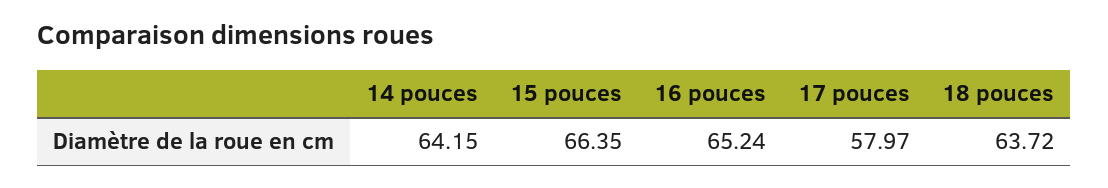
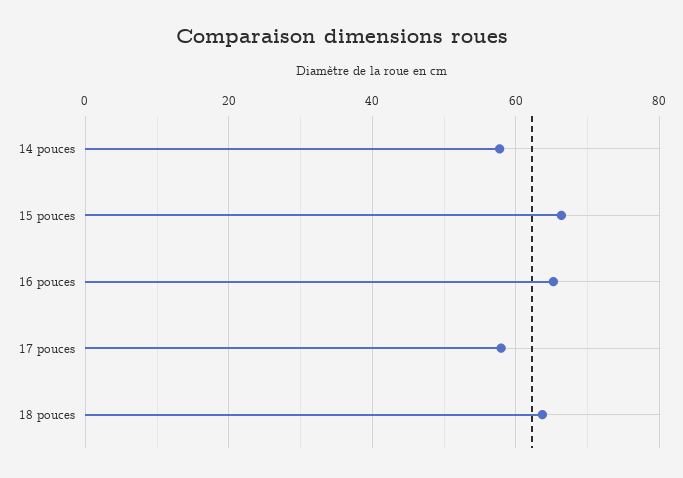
  {
-   "14 pouces": 64.15,
+   "14 pouces": 58,
    "15 pouces": 66.35,
    "16 pouces": 65.24,
    "17 pouces": 57.97,
    "18 pouces": 63.72
  }

